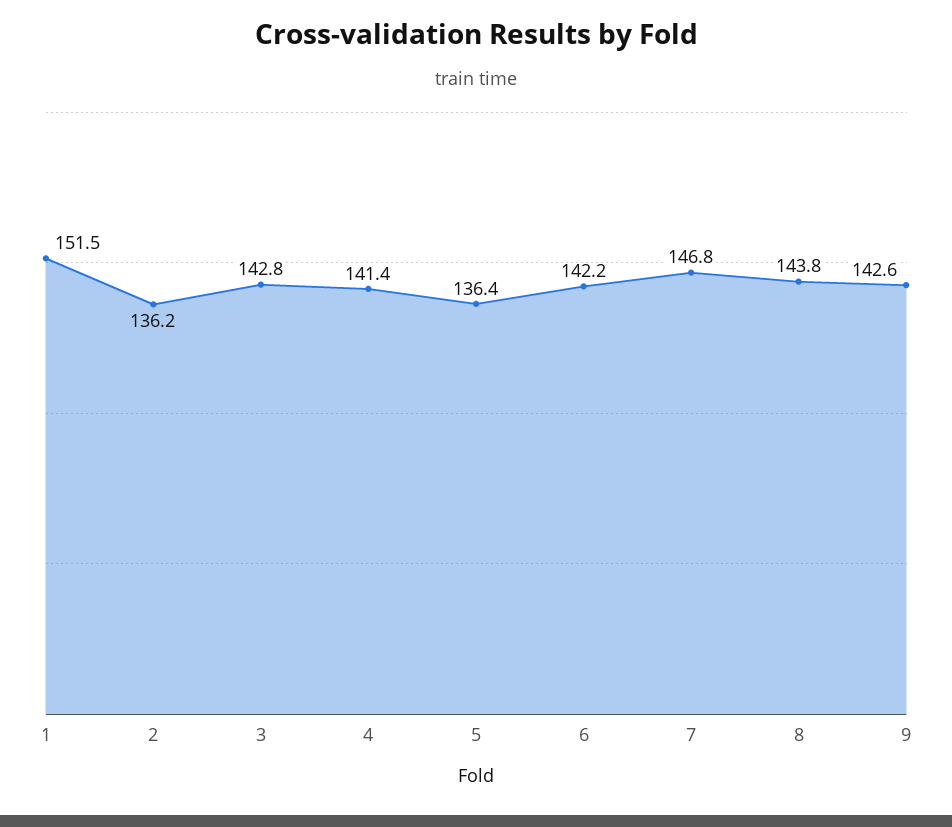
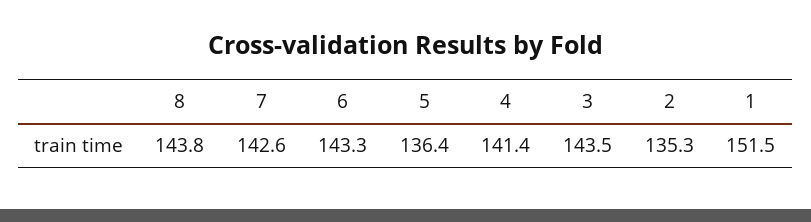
  {
    "1": 151.5,
-   "2": 136.2,
+   "2": 135.3,
-   "3": 142.8,
+   "3": 143.5,
    "4": 141.4,
    "5": 136.4,
-   "6": 142.2,
+   "6": 143.3,
-   "7": 146.8,
+   "7": 142.6,
-   "8": 143.8,
+   "8": 143.8
-   "9": 142.6
  }

